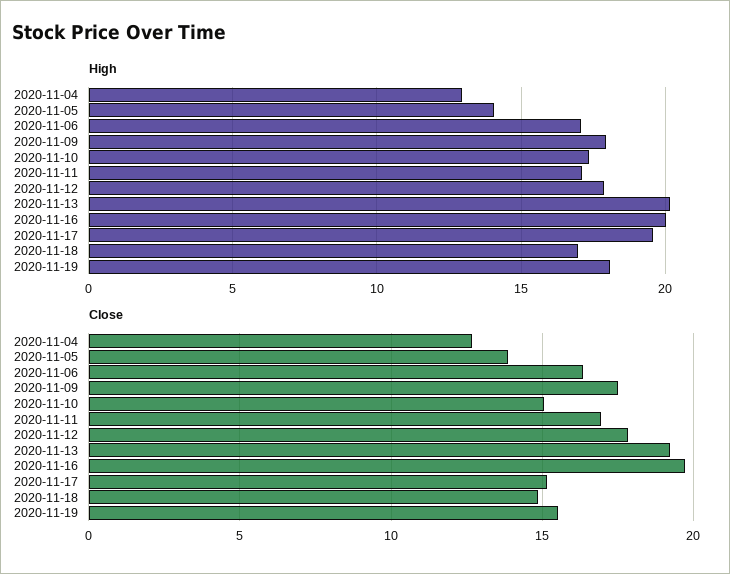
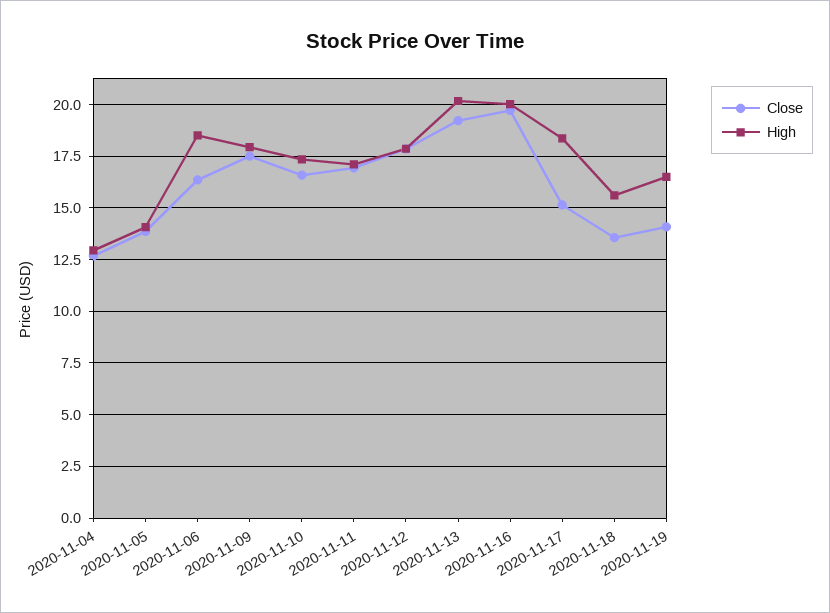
  {
    "High": {
      "2020-11-04": 13,
      "2020-11-05": 14,
-     "2020-11-06": 17,
+     "2020-11-06": 18.5,
      "2020-11-09": 18,
      "2020-11-10": 17.5,
      "2020-11-11": 17,
      "2020-11-12": 18,
      "2020-11-13": 20,
      "2020-11-16": 20,
-     "2020-11-17": 19.5,
+     "2020-11-17": 18.5,
-     "2020-11-18": 17,
+     "2020-11-18": 15.5,
-     "2020-11-19": 18
+     "2020-11-19": 16.5
    },
    "Close": {
      "2020-11-04": 12.5,
      "2020-11-05": 14,
      "2020-11-06": 16.5,
      "2020-11-09": 17.5,
-     "2020-11-10": 15,
+     "2020-11-10": 16.5,
      "2020-11-11": 17,
      "2020-11-12": 18,
      "2020-11-13": 19,
      "2020-11-16": 19.5,
      "2020-11-17": 15,
-     "2020-11-18": 15,
+     "2020-11-18": 13.5,
-     "2020-11-19": 15.5
+     "2020-11-19": 14
    }
  }

